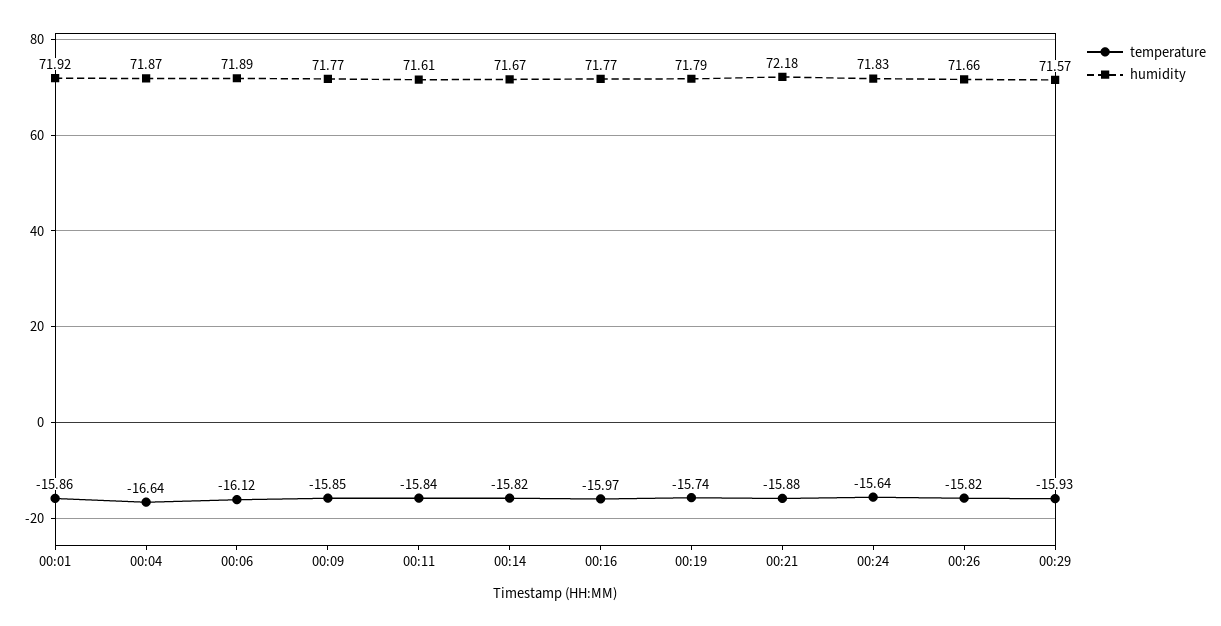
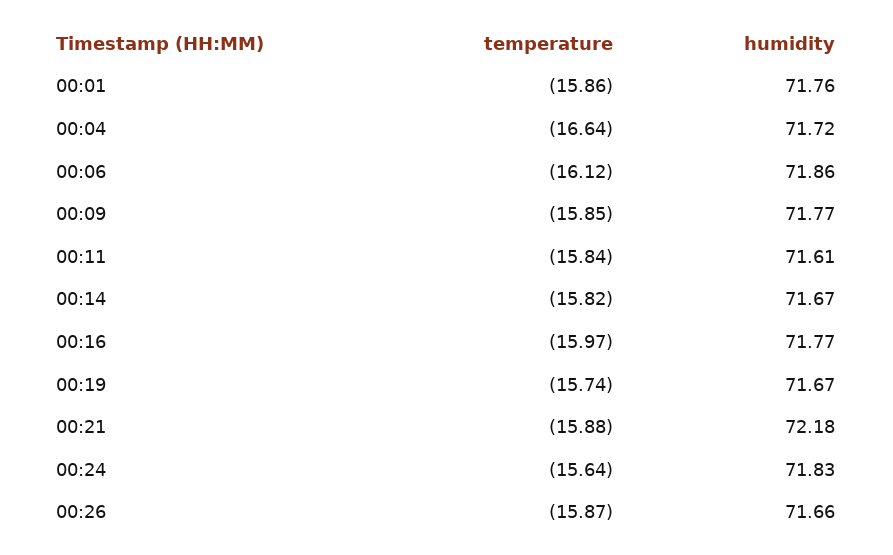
  {
    "temperature": {
      "00:01": -15.86,
      "00:04": -16.64,
      "00:06": -16.12,
      "00:09": -15.85,
      "00:11": -15.84,
      "00:14": -15.82,
      "00:16": -15.97,
      "00:19": -15.74,
      "00:21": -15.88,
      "00:24": -15.64,
-     "00:26": -15.82,
+     "00:26": -15.87
-     "00:29": -15.93
    },
    "humidity": {
-     "00:01": 71.92,
+     "00:01": 71.76,
-     "00:04": 71.87,
+     "00:04": 71.72,
-     "00:06": 71.89,
+     "00:06": 71.86,
      "00:09": 71.77,
      "00:11": 71.61,
      "00:14": 71.67,
      "00:16": 71.77,
-     "00:19": 71.79,
+     "00:19": 71.67,
      "00:21": 72.18,
      "00:24": 71.83,
-     "00:26": 71.66,
+     "00:26": 71.66
-     "00:29": 71.57
    }
  }

